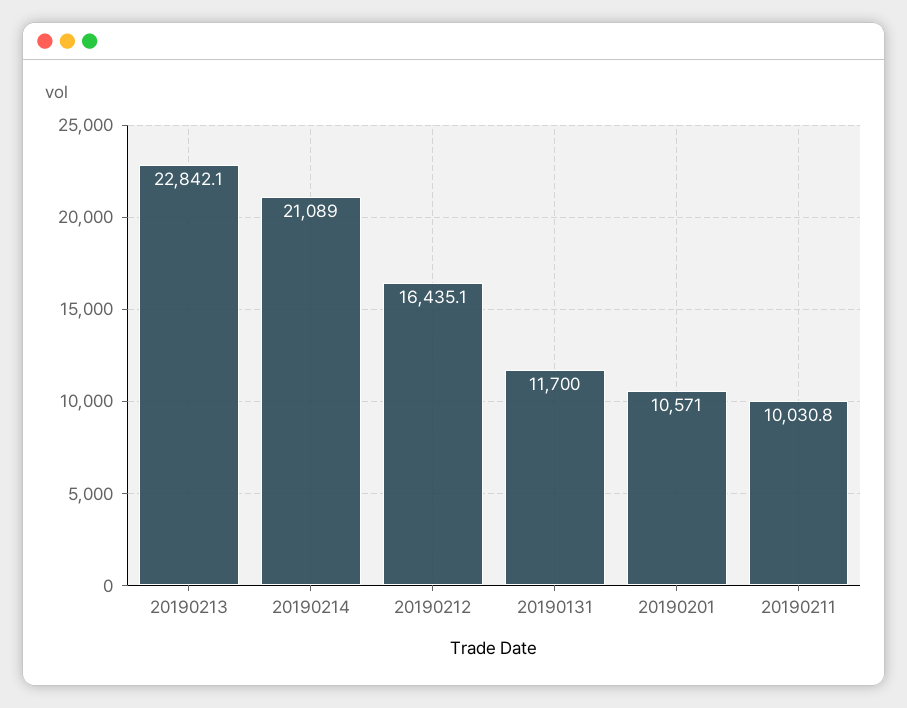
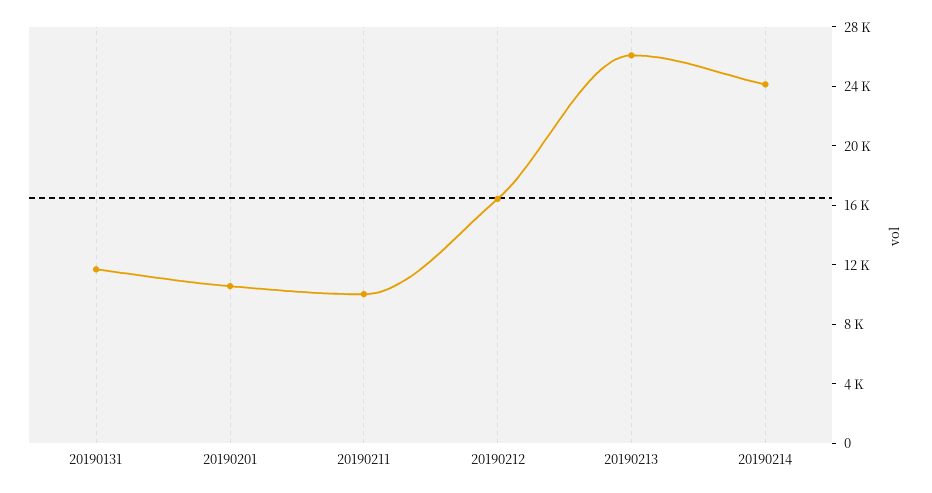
  {
-   "20190213": 22842.1,
+   "20190213": 26000,
-   "20190214": 21089,
+   "20190214": 24000,
    "20190212": 16435.1,
    "20190131": 11700,
    "20190201": 10571,
    "20190211": 10030.8
  }

